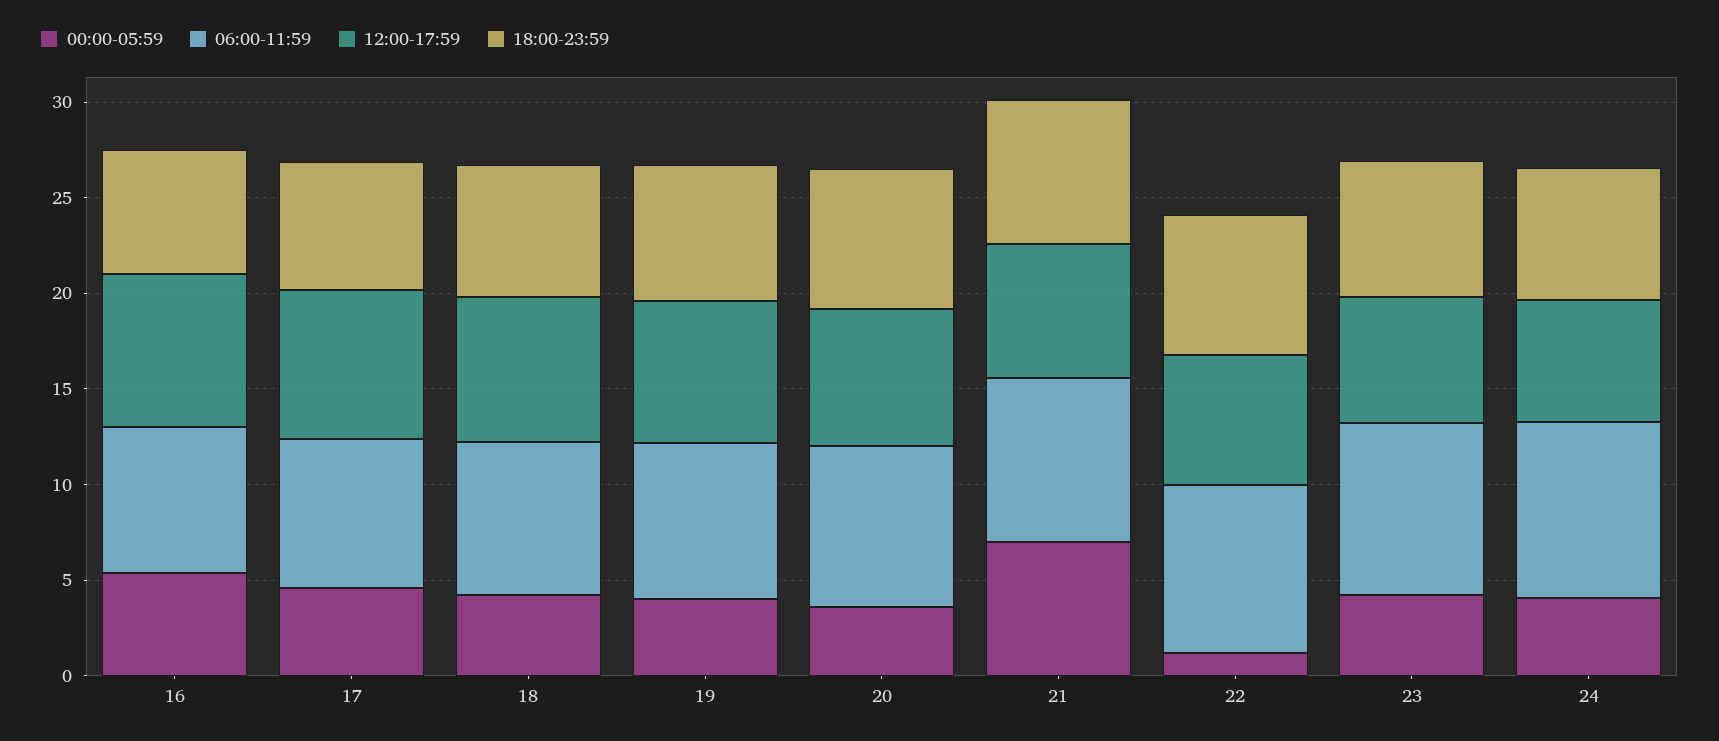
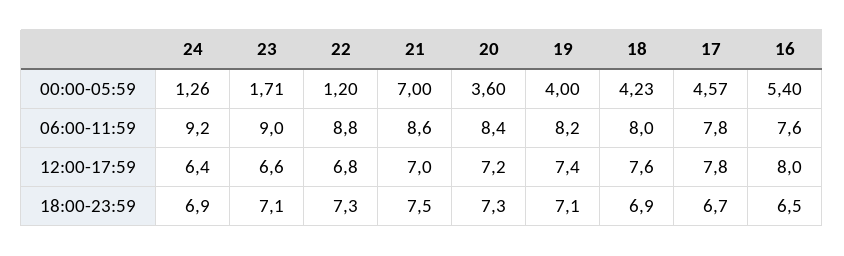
  {
    "00:00-05:59": {
      "16": 5.4,
      "17": 4.57,
      "18": 4.23,
      "19": 4,
      "20": 3.6,
      "21": 7,
      "22": 1.2,
-     "23": 4,
+     "23": 1.71,
-     "24": 4
+     "24": 1.26
    },
    "06:00-11:59": {
      "16": 7.6,
      "17": 7.8,
      "18": 8,
      "19": 8.2,
      "20": 8.4,
      "21": 8.6,
      "22": 8.8,
      "23": 9,
      "24": 9.2
    },
    "12:00-17:59": {
      "16": 8,
      "17": 7.8,
      "18": 7.6,
      "19": 7.4,
      "20": 7.2,
      "21": 7,
      "22": 6.8,
      "23": 6.6,
      "24": 6.4
    },
    "18:00-23:59": {
      "16": 6.5,
      "17": 6.7,
      "18": 6.9,
      "19": 7.1,
      "20": 7.3,
      "21": 7.5,
      "22": 7.3,
      "23": 7.1,
      "24": 6.9
    }
  }

